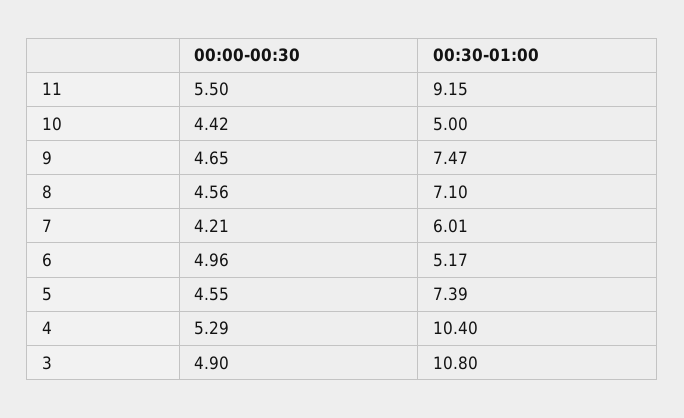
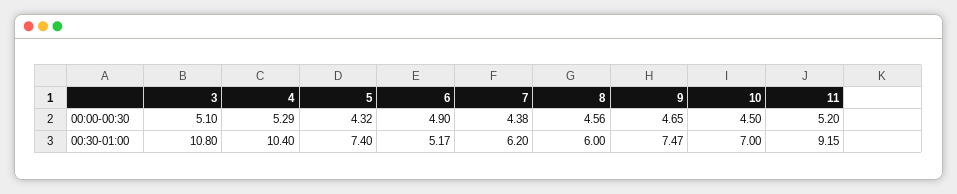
  {
    "00:00-00:30": {
-     "11": 5.5,
+     "11": 5.2,
-     "10": 4.42,
+     "10": 4.5,
      "9": 4.65,
      "8": 4.56,
-     "7": 4.21,
+     "7": 4.38,
-     "6": 4.96,
+     "6": 4.9,
-     "5": 4.55,
+     "5": 4.32,
      "4": 5.29,
-     "3": 4.9
+     "3": 5.1
    },
    "00:30-01:00": {
      "11": 9.15,
-     "10": 5,
+     "10": 7,
      "9": 7.47,
-     "8": 7.1,
+     "8": 6,
-     "7": 6.01,
+     "7": 6.2,
      "6": 5.17,
-     "5": 7.39,
+     "5": 7.4,
      "4": 10.4,
      "3": 10.8
    }
  }

